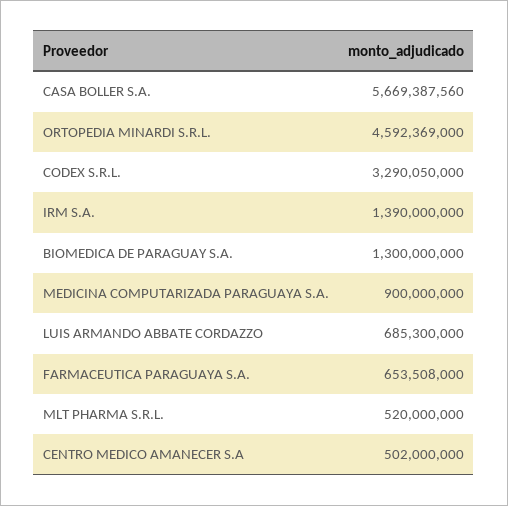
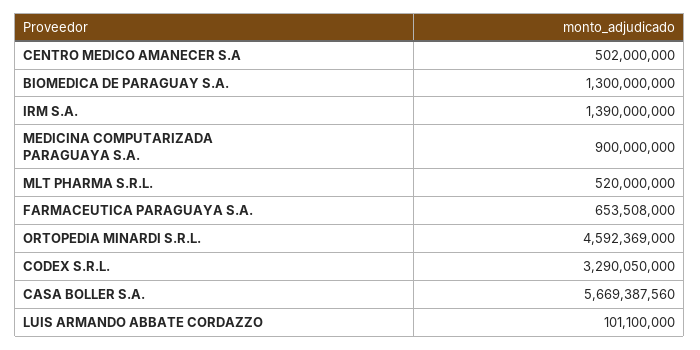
  {
    "CASA BOLLER S.A.": 5669387560,
    "ORTOPEDIA MINARDI S.R.L.": 4592369000,
    "CODEX S.R.L.": 3290050000,
    "IRM S.A.": 1390000000,
    "BIOMEDICA DE PARAGUAY S.A.": 1300000000,
    "MEDICINA COMPUTARIZADA PARAGUAYA S.A.": 900000000,
-   "LUIS ARMANDO ABBATE CORDAZZO": 685300000,
+   "LUIS ARMANDO ABBATE CORDAZZO": 101100000,
    "FARMACEUTICA PARAGUAYA S.A.": 653508000,
    "MLT PHARMA S.R.L.": 520000000,
    "CENTRO MEDICO AMANECER S.A": 502000000
  }

